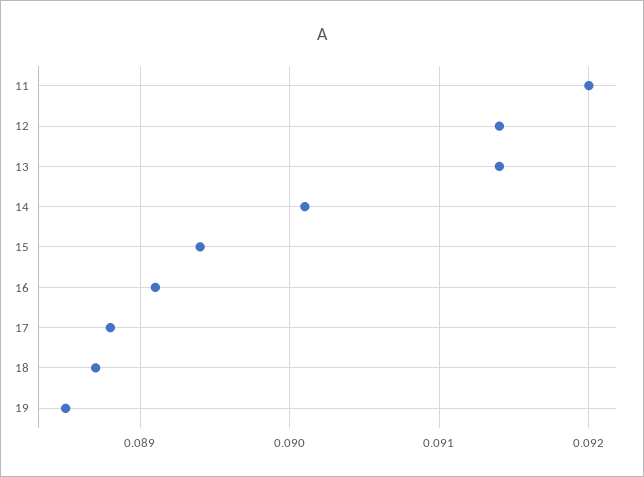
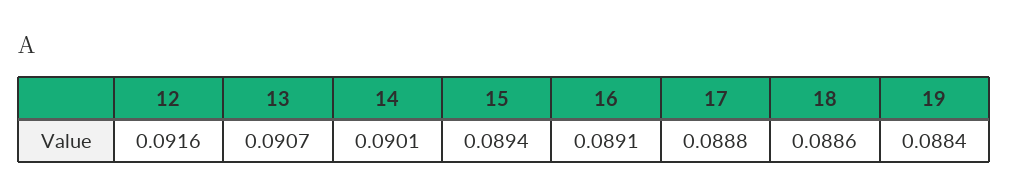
  {
-   "11": 0.092,
-   "12": 0.0914,
+   "12": 0.0916,
-   "13": 0.0914,
+   "13": 0.0907,
    "14": 0.0901,
    "15": 0.0894,
    "16": 0.0891,
    "17": 0.0888,
-   "18": 0.0887,
+   "18": 0.0886,
-   "19": 0.0885
+   "19": 0.0884
  }

